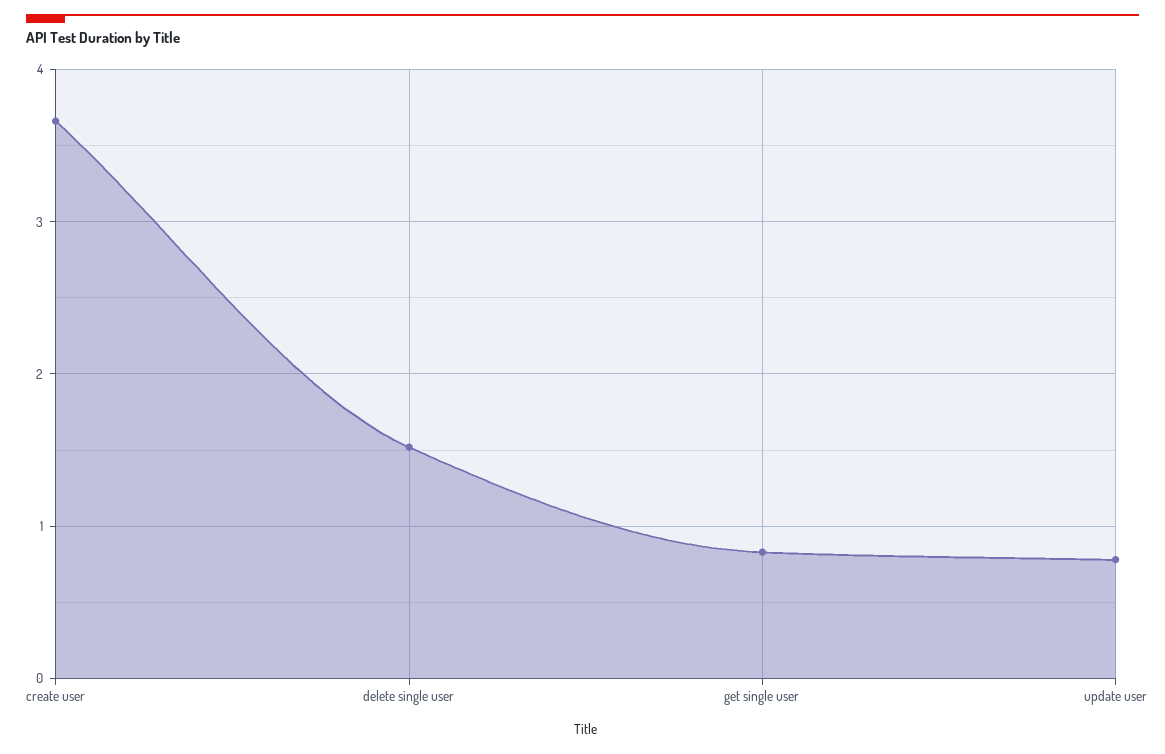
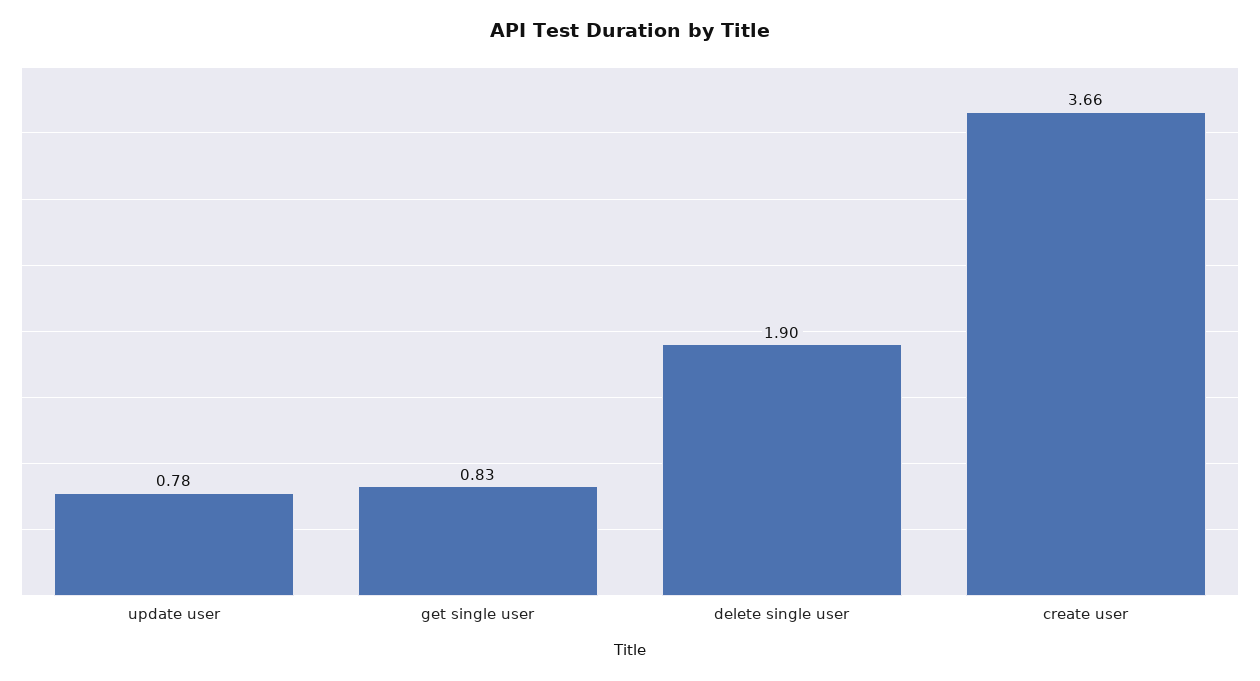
  {
    "create user": 3.66,
-   "delete single user": 1.5,
+   "delete single user": 1.9,
    "get single user": 0.83,
    "update user": 0.78
  }

